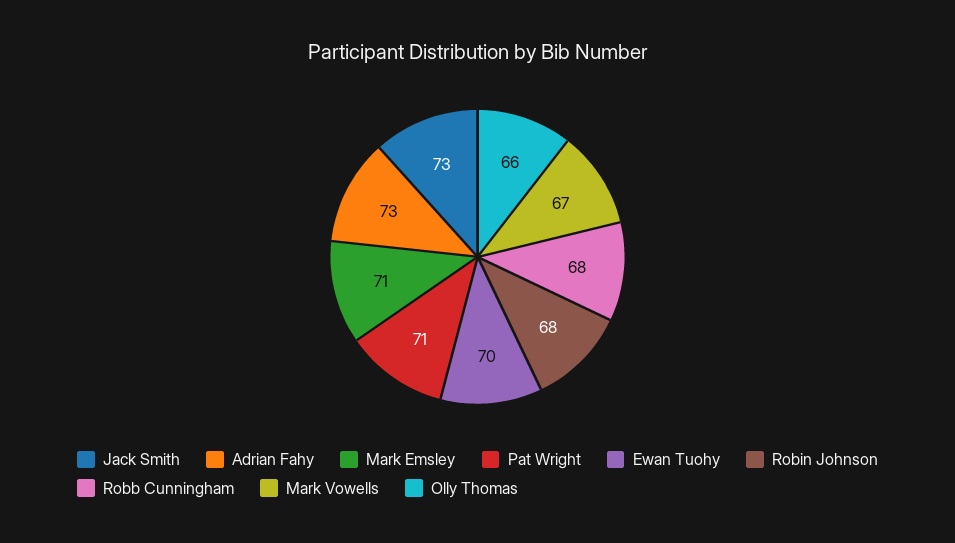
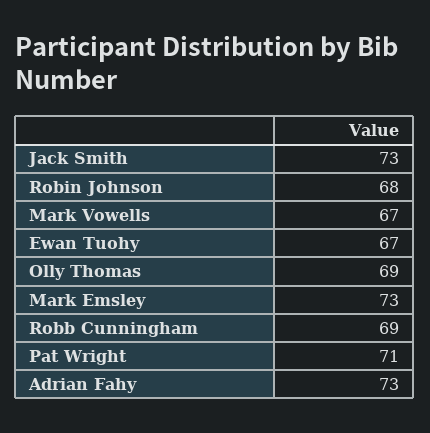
  {
    "Jack Smith": 73,
    "Adrian Fahy": 73,
-   "Mark Emsley": 71,
+   "Mark Emsley": 73,
    "Pat Wright": 71,
-   "Ewan Tuohy": 70,
+   "Ewan Tuohy": 67,
    "Robin Johnson": 68,
-   "Robb Cunningham": 68,
+   "Robb Cunningham": 69,
    "Mark Vowells": 67,
-   "Olly Thomas": 66
+   "Olly Thomas": 69
  }

